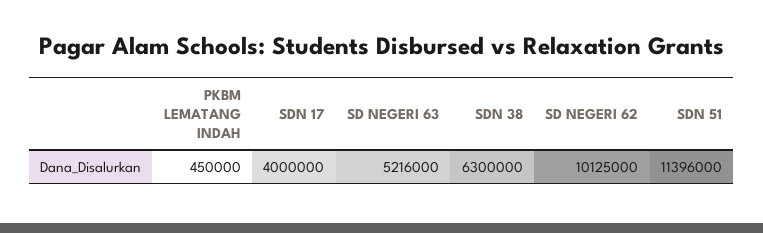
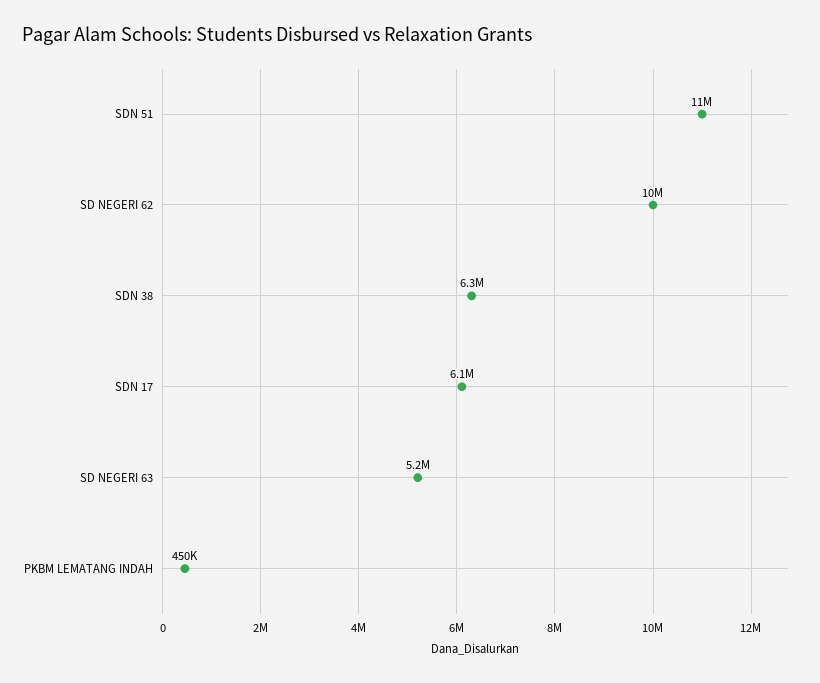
  {
    "PKBM LEMATANG INDAH": 450000,
-   "SDN 17": 4000000,
+   "SDN 17": 6100000,
    "SD NEGERI 63": 5216000,
    "SDN 38": 6300000,
    "SD NEGERI 62": 10125000,
    "SDN 51": 11396000
  }

